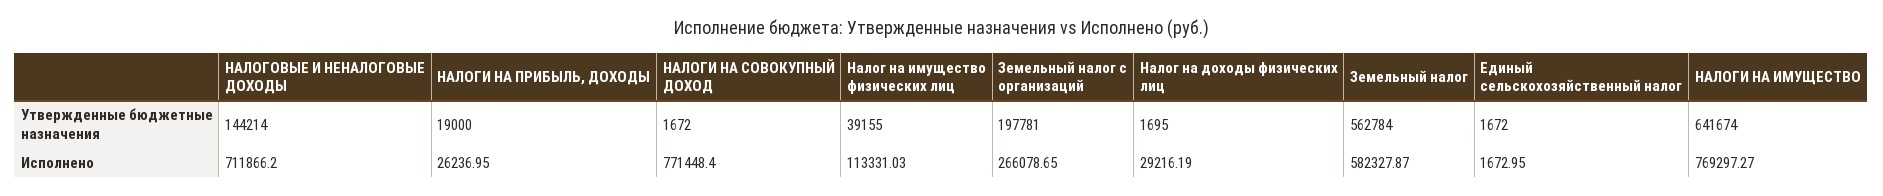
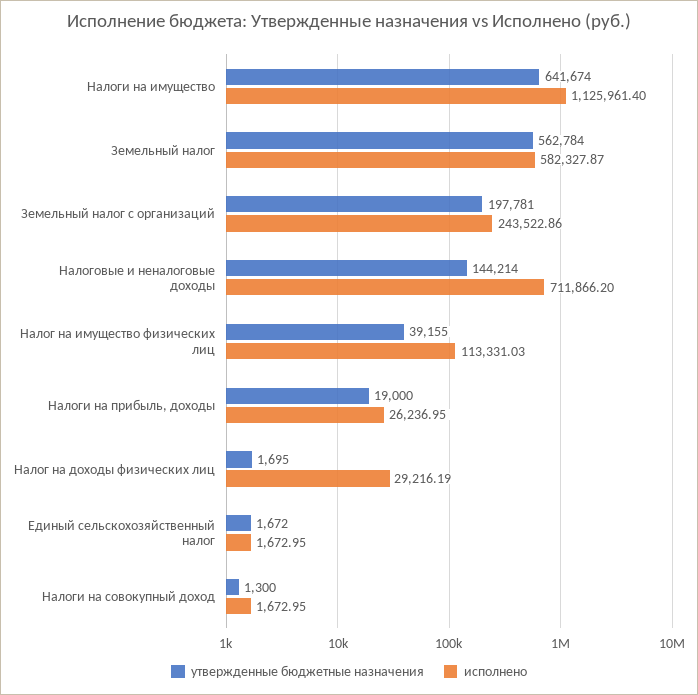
  {
    "Утвержденные бюджетные назначения": {
      "НАЛОГОВЫЕ И НЕНАЛОГОВЫЕ ДОХОДЫ": 144214,
      "НАЛОГИ НА ПРИБЫЛЬ, ДОХОДЫ": 19000,
-     "НАЛОГИ НА СОВОКУПНЫЙ ДОХОД": 1672,
+     "НАЛОГИ НА СОВОКУПНЫЙ ДОХОД": 1300,
      "Налог на имущество физических лиц": 39155,
      "Земельный налог с организаций": 197781,
      "Налог на доходы физических лиц": 1695,
      "Земельный налог": 562784,
      "Единый сельскохозяйственный налог": 1672,
      "НАЛОГИ НА ИМУЩЕСТВО": 641674
    },
    "Исполнено": {
      "НАЛОГОВЫЕ И НЕНАЛОГОВЫЕ ДОХОДЫ": 711866.2,
      "НАЛОГИ НА ПРИБЫЛЬ, ДОХОДЫ": 26236.95,
-     "НАЛОГИ НА СОВОКУПНЫЙ ДОХОД": 771448.4,
+     "НАЛОГИ НА СОВОКУПНЫЙ ДОХОД": 1672.95,
      "Налог на имущество физических лиц": 113331.03,
-     "Земельный налог с организаций": 266078.65,
+     "Земельный налог с организаций": 243522.86,
      "Налог на доходы физических лиц": 29216.19,
      "Земельный налог": 582327.87,
      "Единый сельскохозяйственный налог": 1672.95,
-     "НАЛОГИ НА ИМУЩЕСТВО": 769297.27
+     "НАЛОГИ НА ИМУЩЕСТВО": 1125961.4
    }
  }

